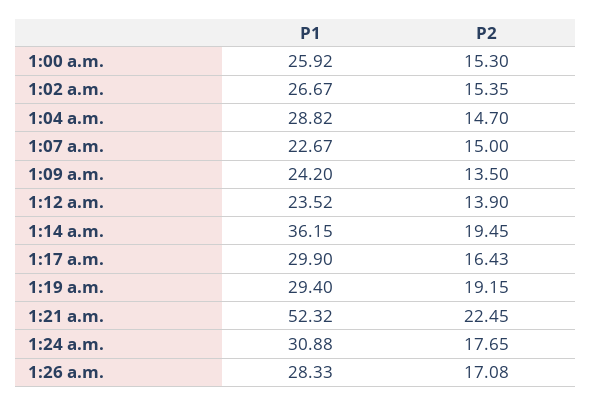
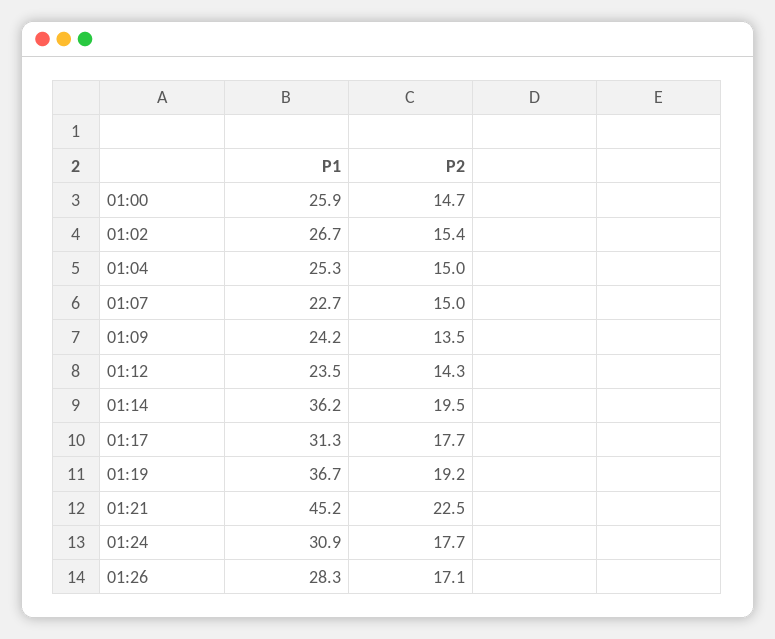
  {
    "P1": {
      "1:00 a.m.": 25.92,
      "1:02 a.m.": 26.67,
-     "1:04 a.m.": 28.82,
+     "1:04 a.m.": 25.3,
      "1:07 a.m.": 22.67,
      "1:09 a.m.": 24.2,
      "1:12 a.m.": 23.52,
      "1:14 a.m.": 36.15,
-     "1:17 a.m.": 29.9,
+     "1:17 a.m.": 31.3,
-     "1:19 a.m.": 29.4,
+     "1:19 a.m.": 36.7,
-     "1:21 a.m.": 52.32,
+     "1:21 a.m.": 45.2,
      "1:24 a.m.": 30.88,
      "1:26 a.m.": 28.33
    },
    "P2": {
-     "1:00 a.m.": 15.3,
+     "1:00 a.m.": 14.7,
      "1:02 a.m.": 15.35,
-     "1:04 a.m.": 14.7,
+     "1:04 a.m.": 15,
      "1:07 a.m.": 15,
      "1:09 a.m.": 13.5,
-     "1:12 a.m.": 13.9,
+     "1:12 a.m.": 14.3,
      "1:14 a.m.": 19.45,
-     "1:17 a.m.": 16.43,
+     "1:17 a.m.": 17.7,
      "1:19 a.m.": 19.15,
      "1:21 a.m.": 22.45,
      "1:24 a.m.": 17.65,
      "1:26 a.m.": 17.08
    }
  }

